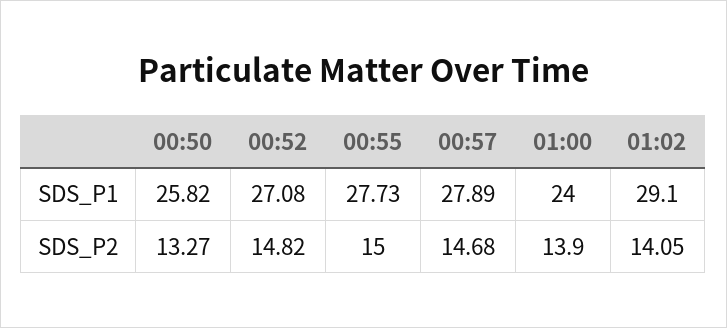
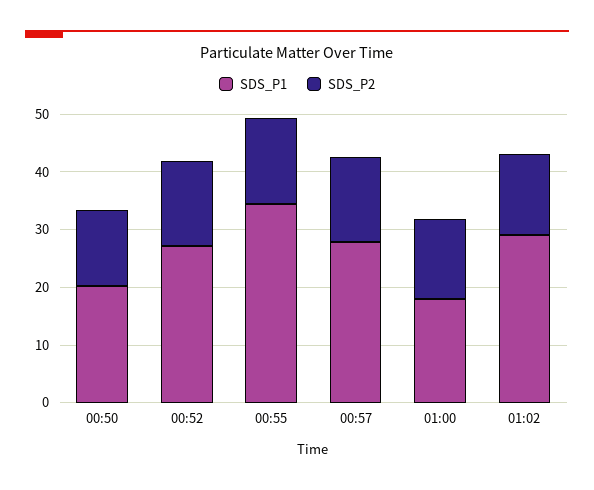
  {
    "SDS_P1": {
-     "00:50": 25.82,
+     "00:50": 20,
      "00:52": 27.08,
-     "00:55": 27.73,
+     "00:55": 34,
      "00:57": 27.89,
-     "01:00": 24,
+     "01:00": 18,
      "01:02": 29.1
    },
    "SDS_P2": {
      "00:50": 13.27,
      "00:52": 14.82,
      "00:55": 15,
      "00:57": 14.68,
      "01:00": 13.9,
      "01:02": 14.05
    }
  }

